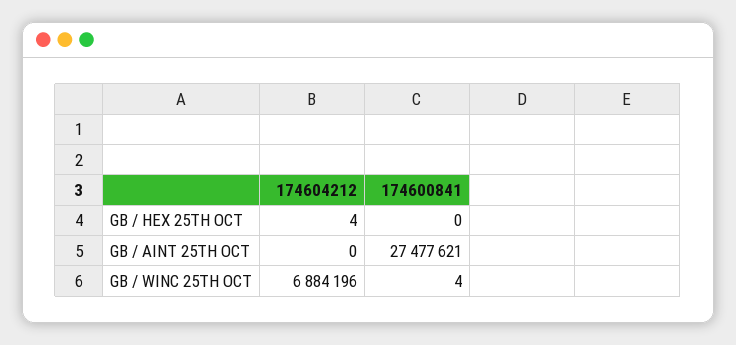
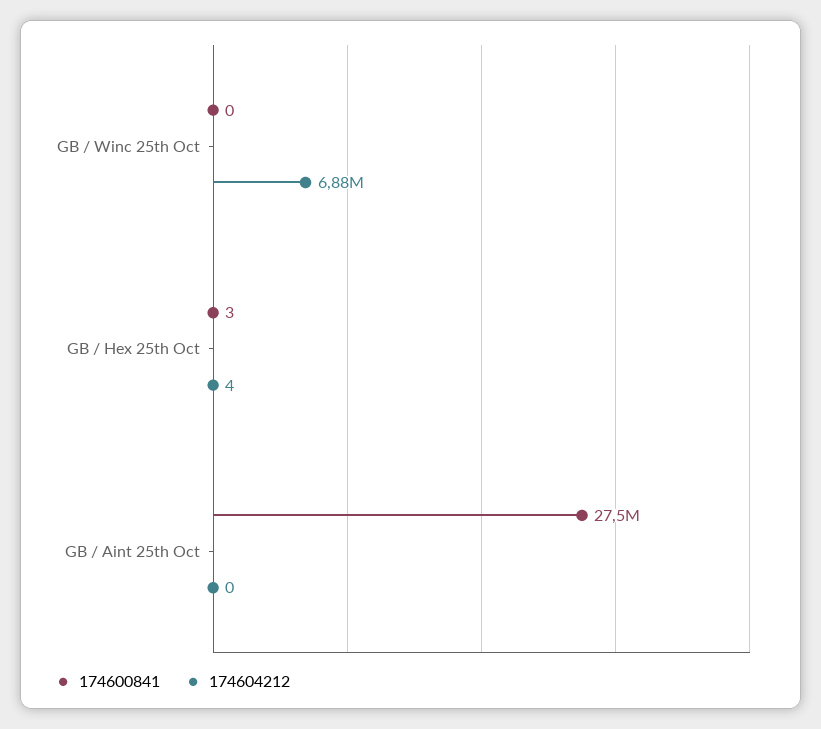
  {
    "174604212": {
      "GB / HEX 25TH OCT": 4,
      "GB / AINT 25TH OCT": 0,
      "GB / WINC 25TH OCT": 6884196
    },
    "174600841": {
-     "GB / HEX 25TH OCT": 0,
+     "GB / HEX 25TH OCT": 3,
      "GB / AINT 25TH OCT": 27477621,
-     "GB / WINC 25TH OCT": 4
+     "GB / WINC 25TH OCT": 0
    }
  }

